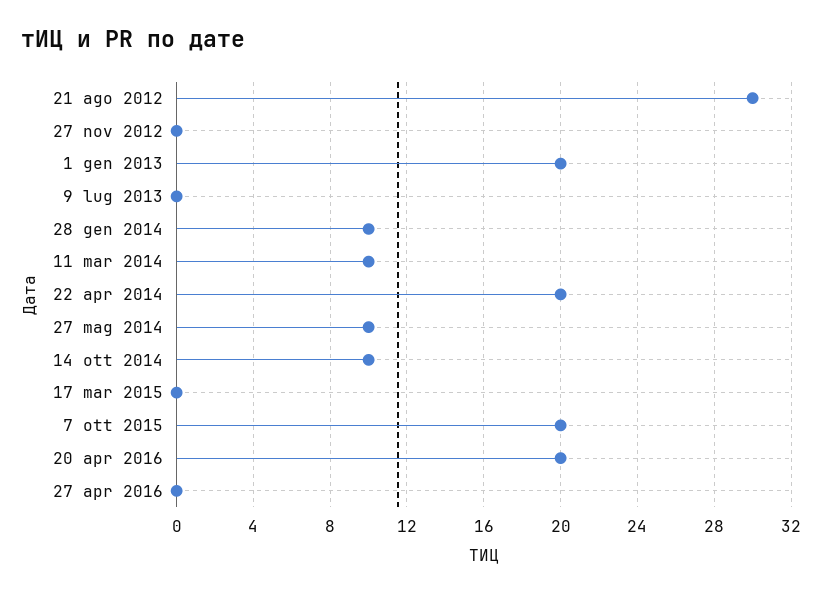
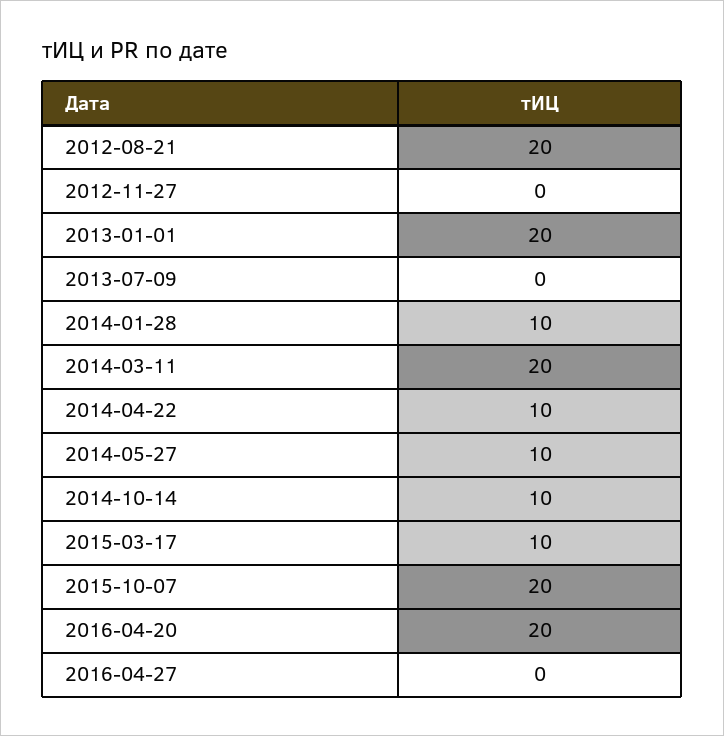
  {
-   "21 ago 2012": 30,
+   "21 ago 2012": 20,
    "27 nov 2012": 0,
    "1 gen 2013": 20,
    "9 lug 2013": 0,
    "28 gen 2014": 10,
-   "11 mar 2014": 10,
+   "11 mar 2014": 20,
-   "22 apr 2014": 20,
+   "22 apr 2014": 10,
    "27 mag 2014": 10,
    "14 ott 2014": 10,
-   "17 mar 2015": 0,
+   "17 mar 2015": 10,
    "7 ott 2015": 20,
    "20 apr 2016": 20,
    "27 apr 2016": 0
  }

